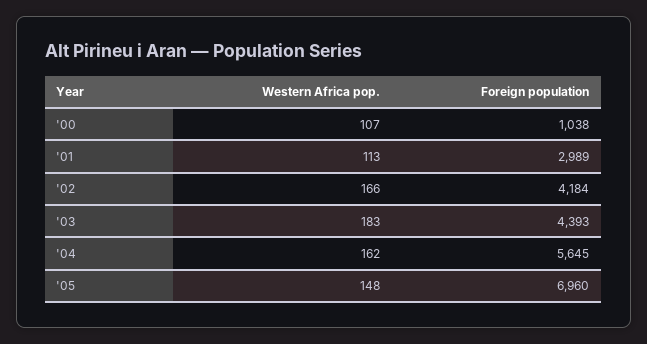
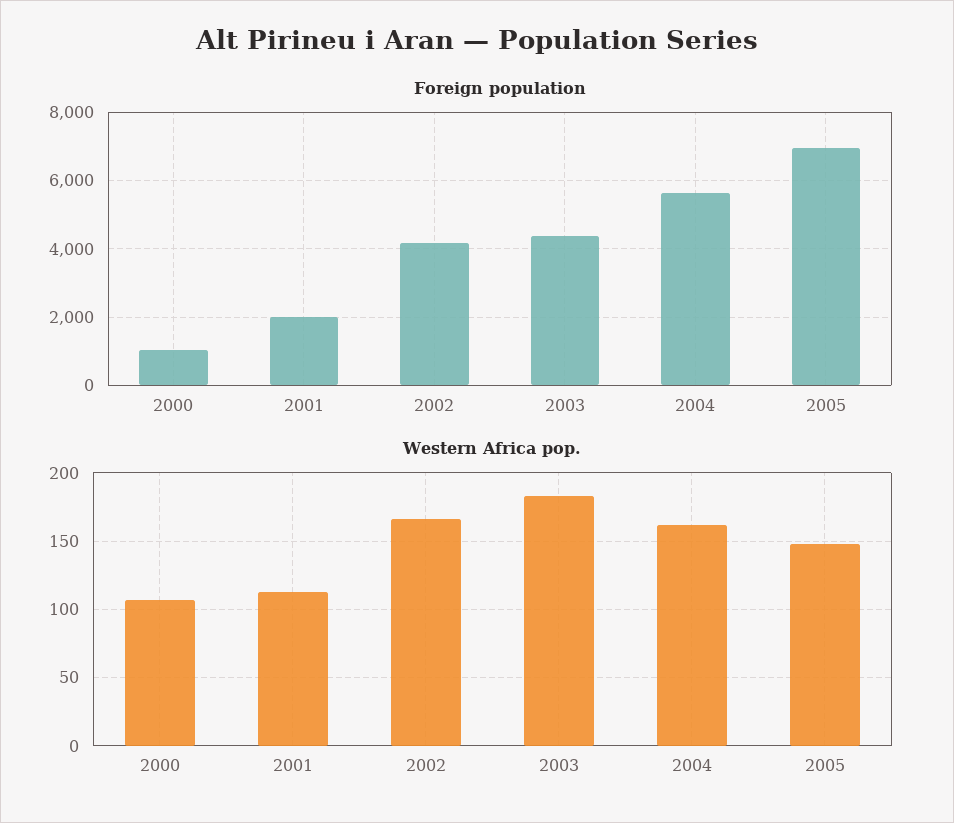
  {
    "Western Africa pop.": {
      "'00": 107,
      "'01": 113,
      "'02": 166,
      "'03": 183,
      "'04": 162,
      "'05": 148
    },
    "Foreign population": {
      "'00": 1038,
-     "'01": 2989,
+     "'01": 2000,
      "'02": 4184,
      "'03": 4393,
      "'04": 5645,
      "'05": 6960
    }
  }

